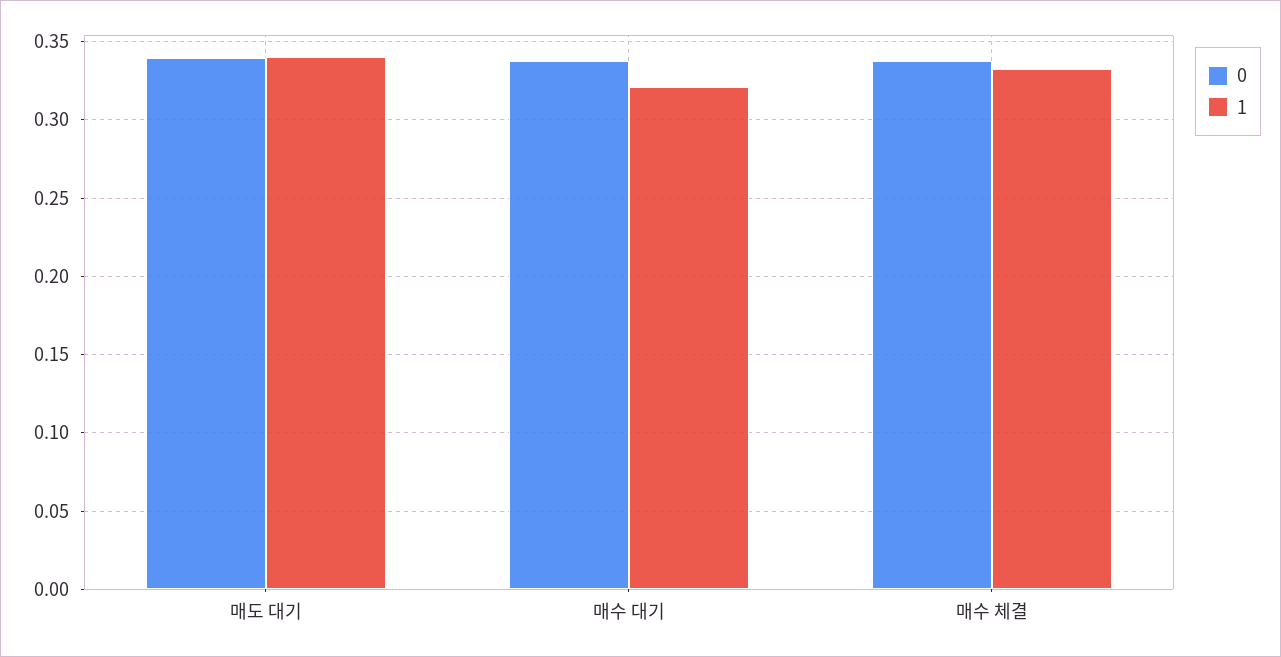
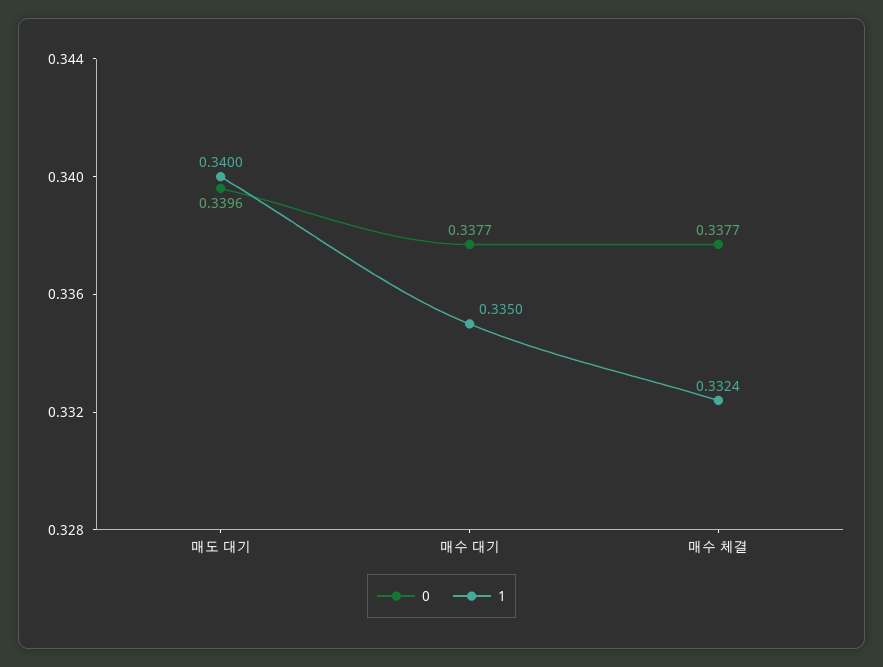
  {
    "0": {
      "매도 대기": 0.3396,
      "매수 대기": 0.3377,
      "매수 체결": 0.3377
    },
    "1": {
      "매도 대기": 0.34,
-     "매수 대기": 0.32,
+     "매수 대기": 0.335,
      "매수 체결": 0.3324
    }
  }

